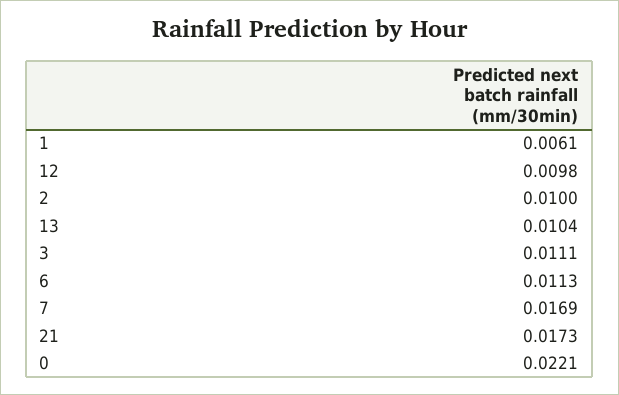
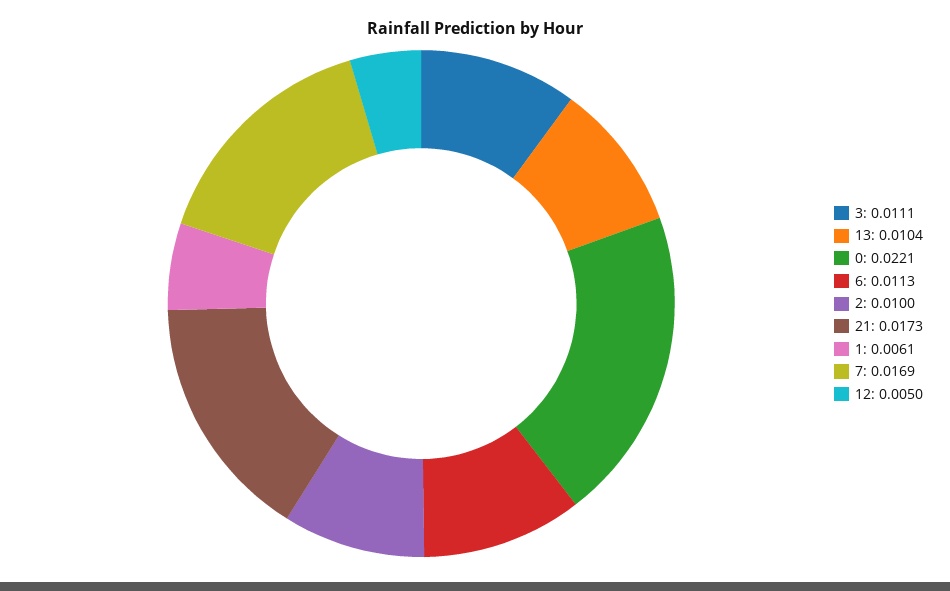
  {
    "1": 0.0061,
-   "12": 0.0098,
+   "12": 0.005,
    "2": 0.01,
    "13": 0.0104,
    "3": 0.0111,
    "6": 0.0113,
    "7": 0.0169,
    "21": 0.0173,
    "0": 0.0221
  }

